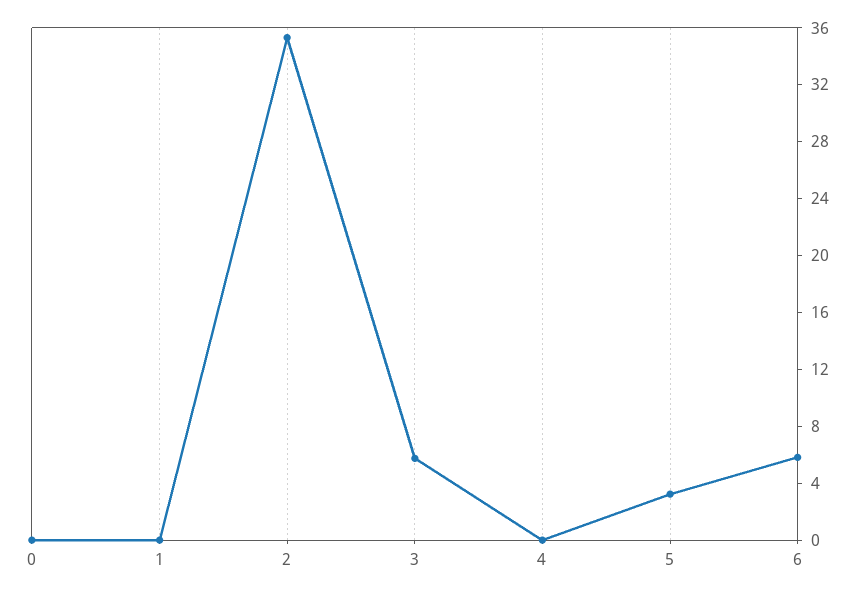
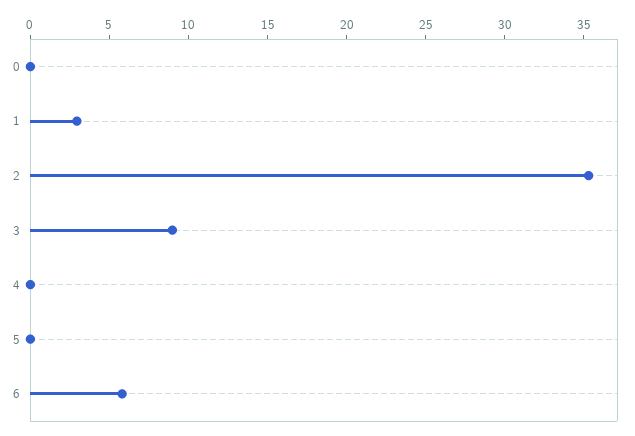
  {
    "0": 0,
-   "1": 0,
+   "1": 3,
    "2": 35,
-   "3": 6,
+   "3": 9,
    "4": 0,
-   "5": 3,
+   "5": 0,
    "6": 6
  }

